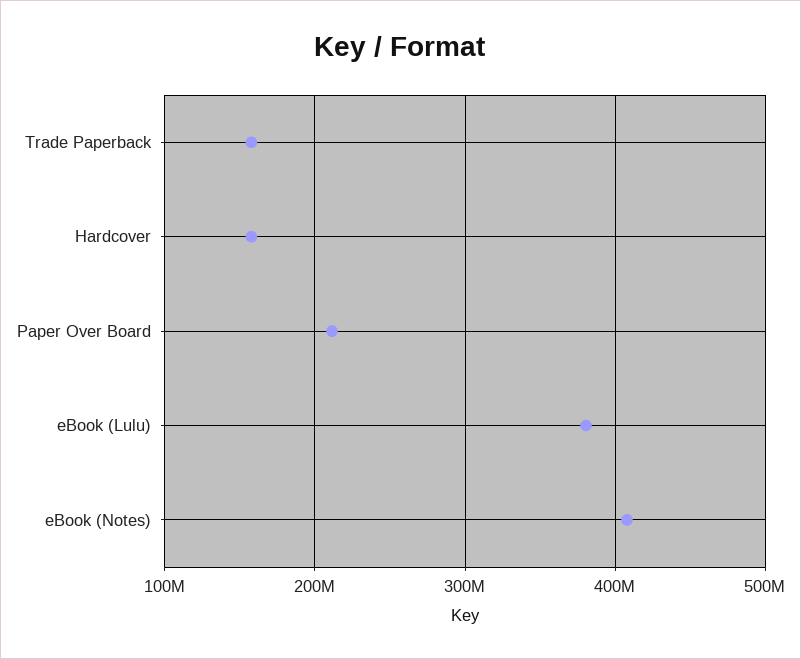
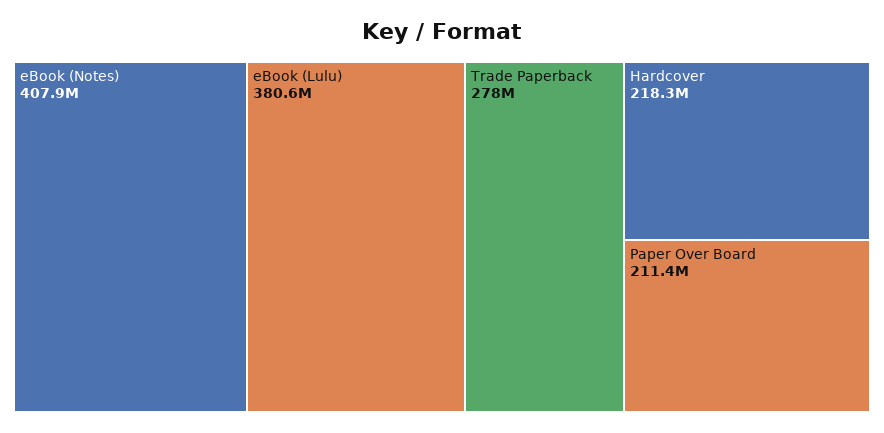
  {
-   "Trade Paperback": 160000000,
+   "Trade Paperback": 278000000,
-   "Hardcover": 160000000,
+   "Hardcover": 218300000,
    "Paper Over Board": 211400000,
    "eBook (Lulu)": 380600000,
    "eBook (Notes)": 407900000
  }

